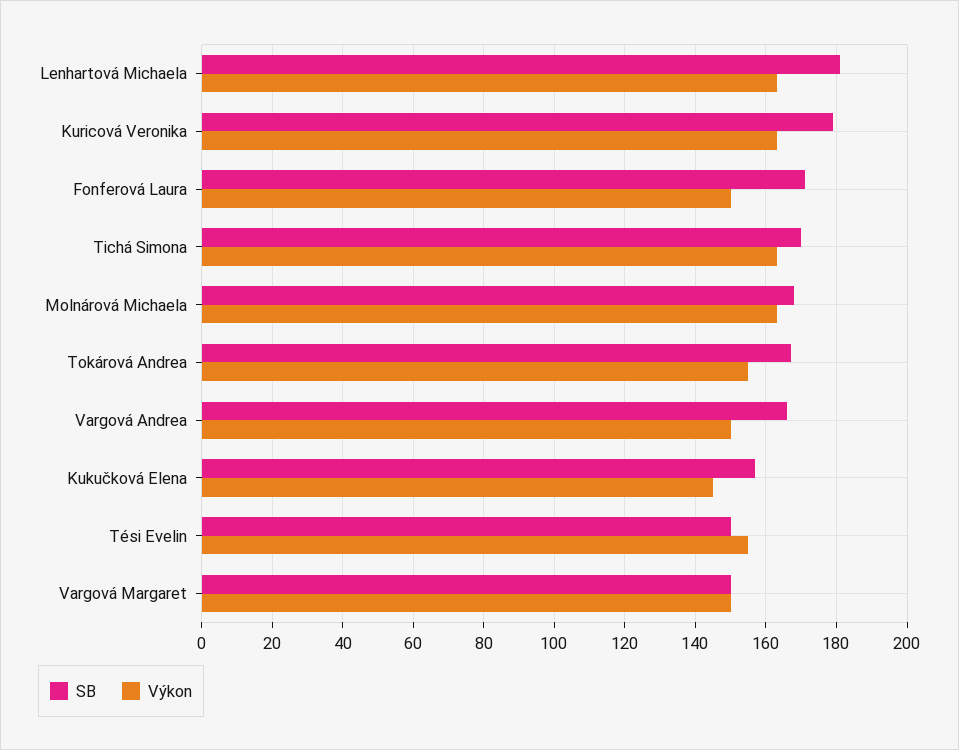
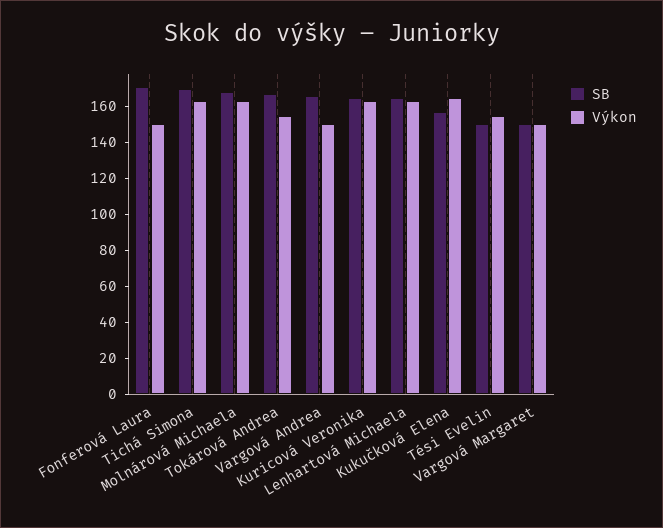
  {
    "SB": {
-     "Lenhartová Michaela": 180,
+     "Lenhartová Michaela": 165,
-     "Kuricová Veronika": 180,
+     "Kuricová Veronika": 165,
      "Fonferová Laura": 170,
      "Tichá Simona": 170,
      "Molnárová Michaela": 170,
      "Tokárová Andrea": 165,
      "Vargová Andrea": 165,
      "Kukučková Elena": 155,
      "Tési Evelin": 150,
      "Vargová Margaret": 150
    },
    "Výkon": {
      "Lenhartová Michaela": 165,
      "Kuricová Veronika": 165,
      "Fonferová Laura": 150,
      "Tichá Simona": 165,
      "Molnárová Michaela": 165,
      "Tokárová Andrea": 155,
      "Vargová Andrea": 150,
-     "Kukučková Elena": 145,
+     "Kukučková Elena": 165,
      "Tési Evelin": 155,
      "Vargová Margaret": 150
    }
  }

